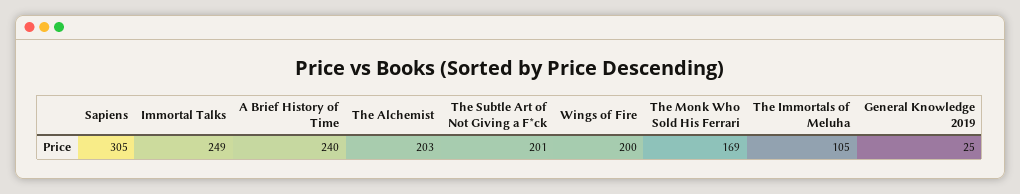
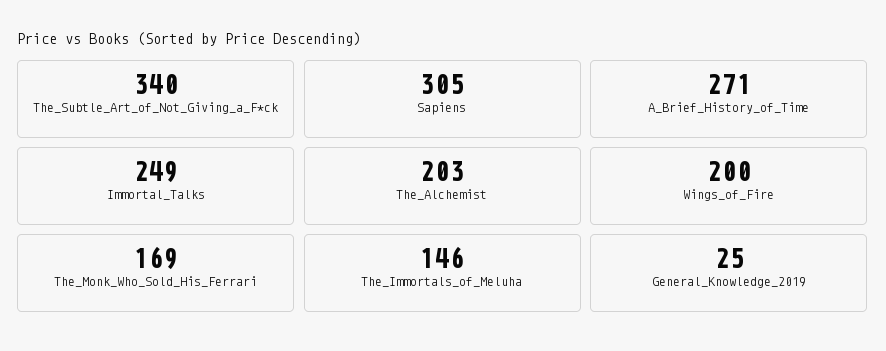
  {
    "Sapiens": 305,
    "Immortal Talks": 249,
-   "A Brief History of Time": 240,
+   "A Brief History of Time": 271,
    "The Alchemist": 203,
-   "The Subtle Art of Not Giving a F*ck": 201,
+   "The Subtle Art of Not Giving a F*ck": 340,
    "Wings of Fire": 200,
    "The Monk Who Sold His Ferrari": 169,
-   "The Immortals of Meluha": 105,
+   "The Immortals of Meluha": 146,
    "General Knowledge 2019": 25
  }

